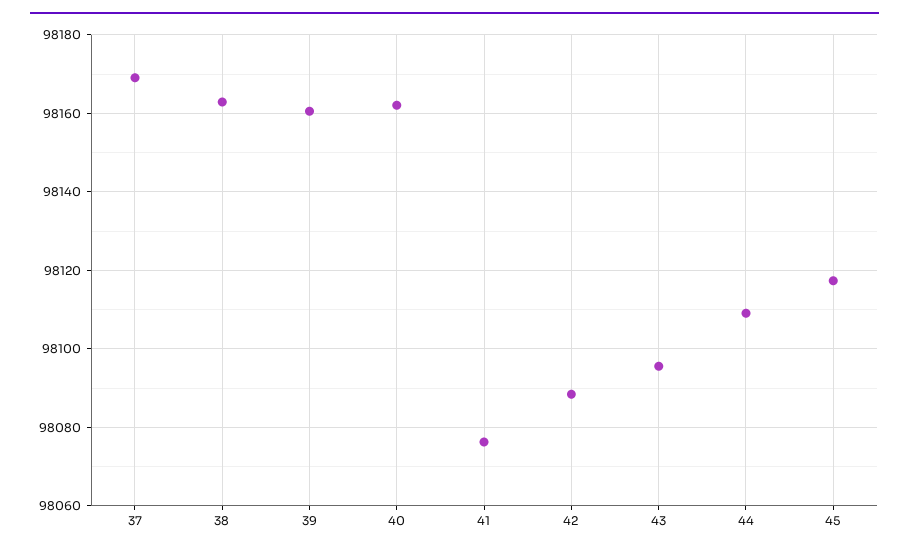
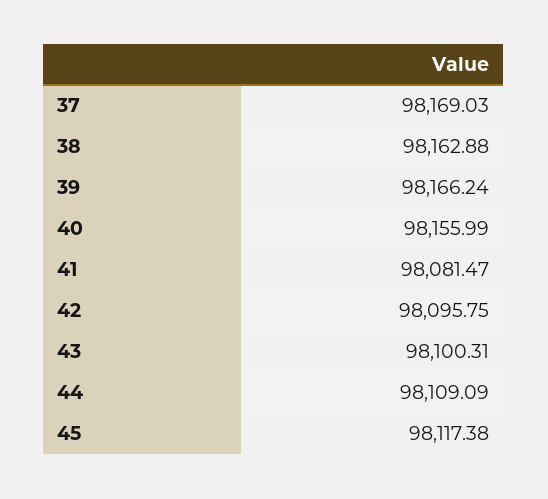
  {
    "37": 98169.03,
    "38": 98162.88,
-   "39": 98160,
+   "39": 98166.24,
-   "40": 98162,
+   "40": 98155.99,
-   "41": 98076,
+   "41": 98081.47,
-   "42": 98088,
+   "42": 98095.75,
-   "43": 98096,
+   "43": 98100.31,
    "44": 98109.09,
    "45": 98117.38
  }

